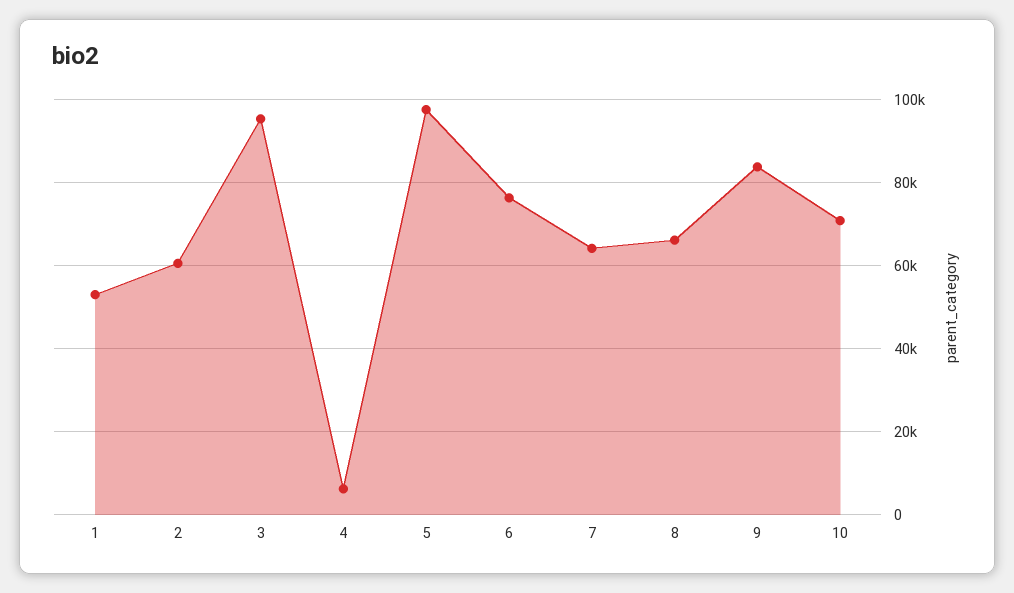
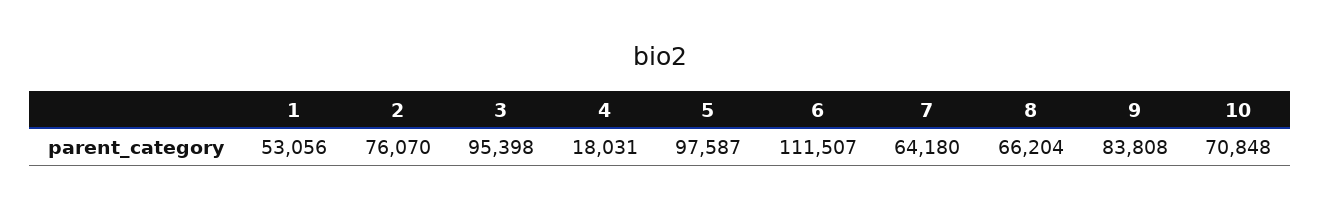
  {
    "1": 53056,
-   "2": 60000,
+   "2": 76070,
    "3": 95398,
-   "4": 6000,
+   "4": 18031,
    "5": 97587,
-   "6": 76000,
+   "6": 111507,
    "7": 64180,
    "8": 66204,
    "9": 83808,
    "10": 70848
  }

